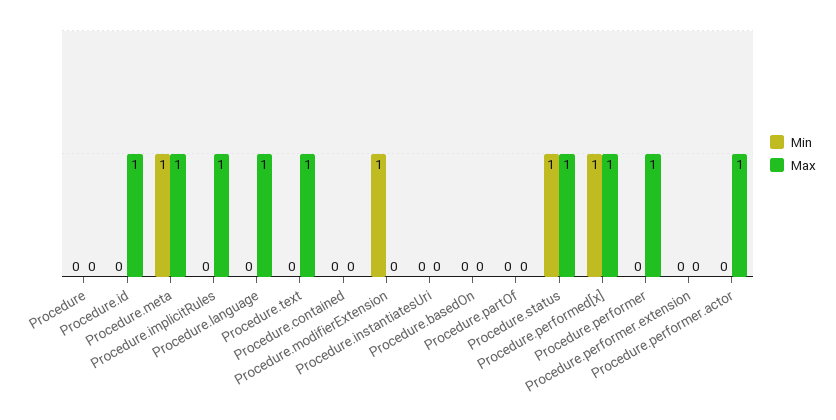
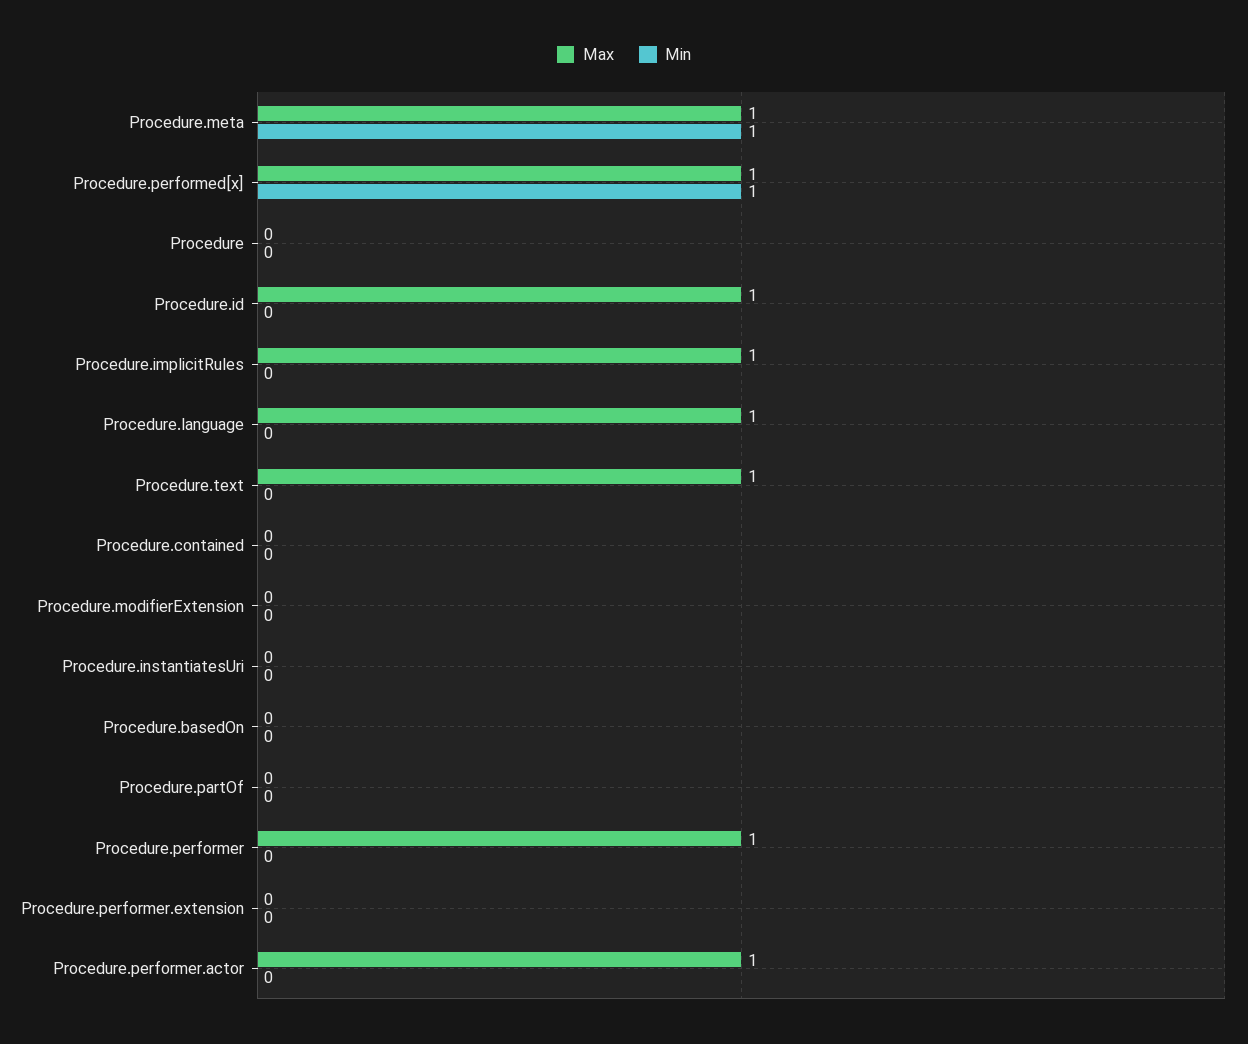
  {
    "Min": {
      "Procedure": 0,
      "Procedure.id": 0,
      "Procedure.meta": 1,
      "Procedure.implicitRules": 0,
      "Procedure.language": 0,
      "Procedure.text": 0,
      "Procedure.contained": 0,
-     "Procedure.modifierExtension": 1,
+     "Procedure.modifierExtension": 0,
      "Procedure.instantiatesUri": 0,
      "Procedure.basedOn": 0,
      "Procedure.partOf": 0,
-     "Procedure.status": 1,
      "Procedure.performed[x]": 1,
      "Procedure.performer": 0,
      "Procedure.performer.extension": 0,
      "Procedure.performer.actor": 0
    },
    "Max": {
      "Procedure": 0,
      "Procedure.id": 1,
      "Procedure.meta": 1,
      "Procedure.implicitRules": 1,
      "Procedure.language": 1,
      "Procedure.text": 1,
      "Procedure.contained": 0,
      "Procedure.modifierExtension": 0,
      "Procedure.instantiatesUri": 0,
      "Procedure.basedOn": 0,
      "Procedure.partOf": 0,
-     "Procedure.status": 1,
      "Procedure.performed[x]": 1,
      "Procedure.performer": 1,
      "Procedure.performer.extension": 0,
      "Procedure.performer.actor": 1
    }
  }

